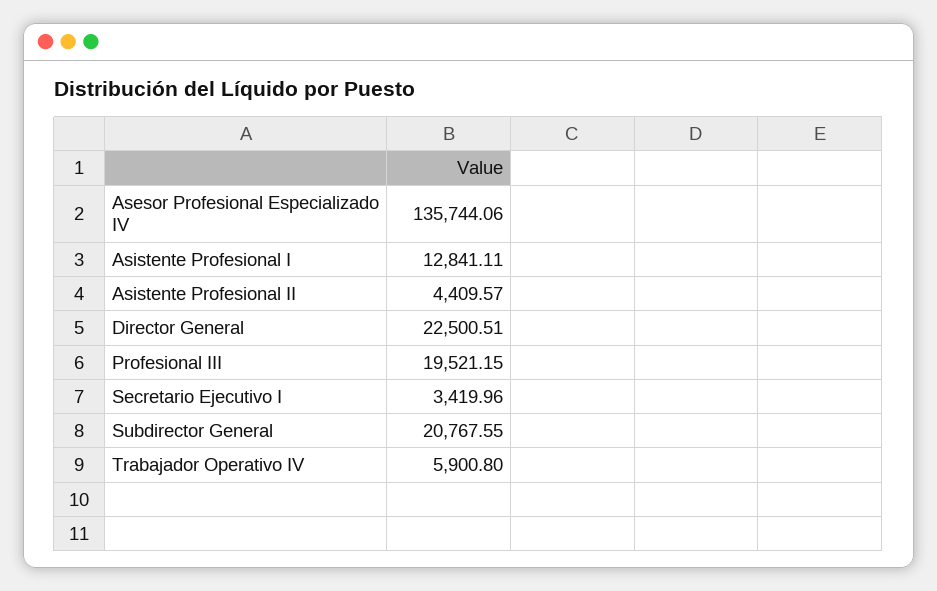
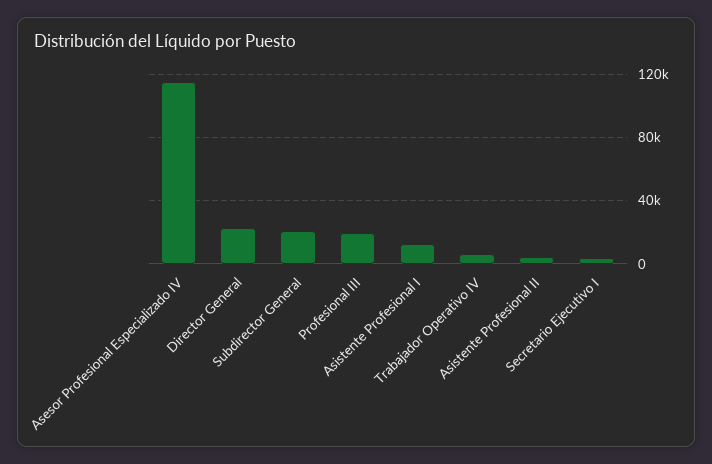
  {
-   "Asesor Profesional Especializado IV": 135744.06,
+   "Asesor Profesional Especializado IV": 115000,
    "Asistente Profesional I": 12841.11,
    "Asistente Profesional II": 4409.57,
    "Director General": 22500.51,
    "Profesional III": 19521.15,
    "Secretario Ejecutivo I": 3419.96,
    "Subdirector General": 20767.55,
    "Trabajador Operativo IV": 5900.8
  }

